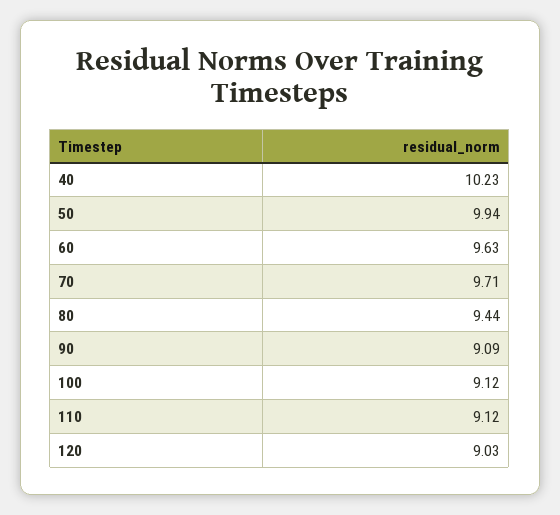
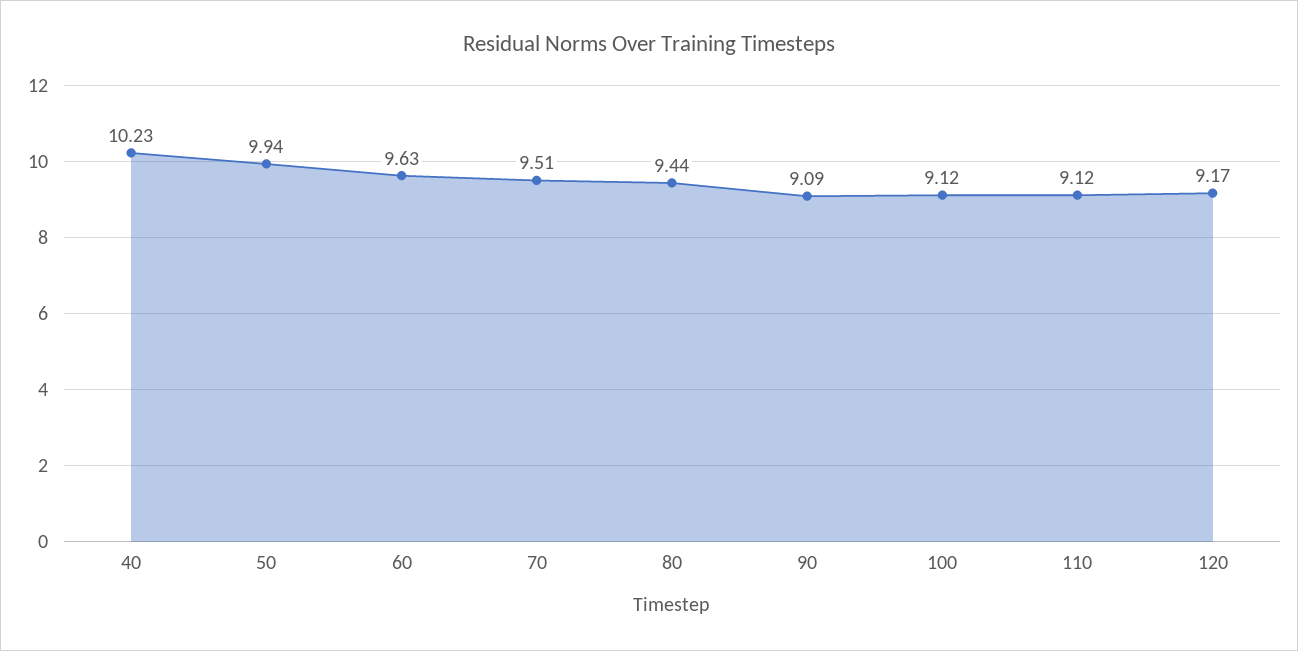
  {
    "40": 10.23,
    "50": 9.94,
    "60": 9.63,
-   "70": 9.71,
+   "70": 9.51,
    "80": 9.44,
    "90": 9.09,
    "100": 9.12,
    "110": 9.12,
-   "120": 9.03
+   "120": 9.17
  }

